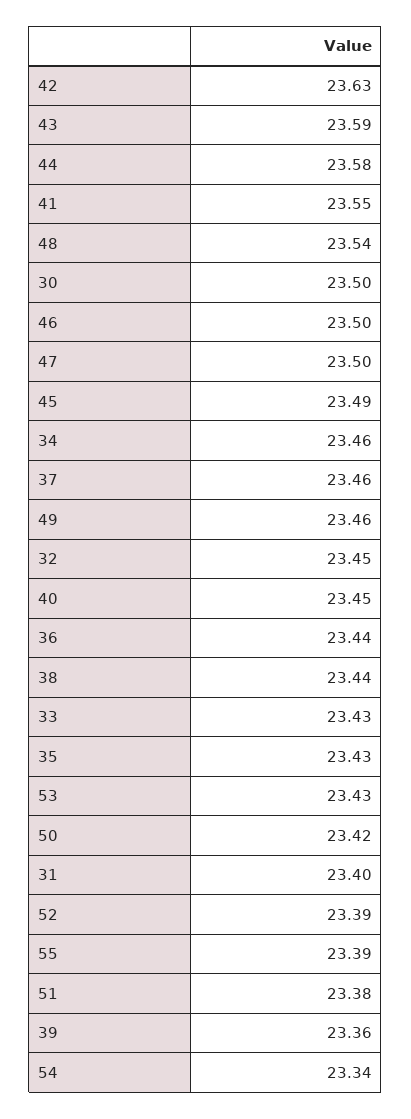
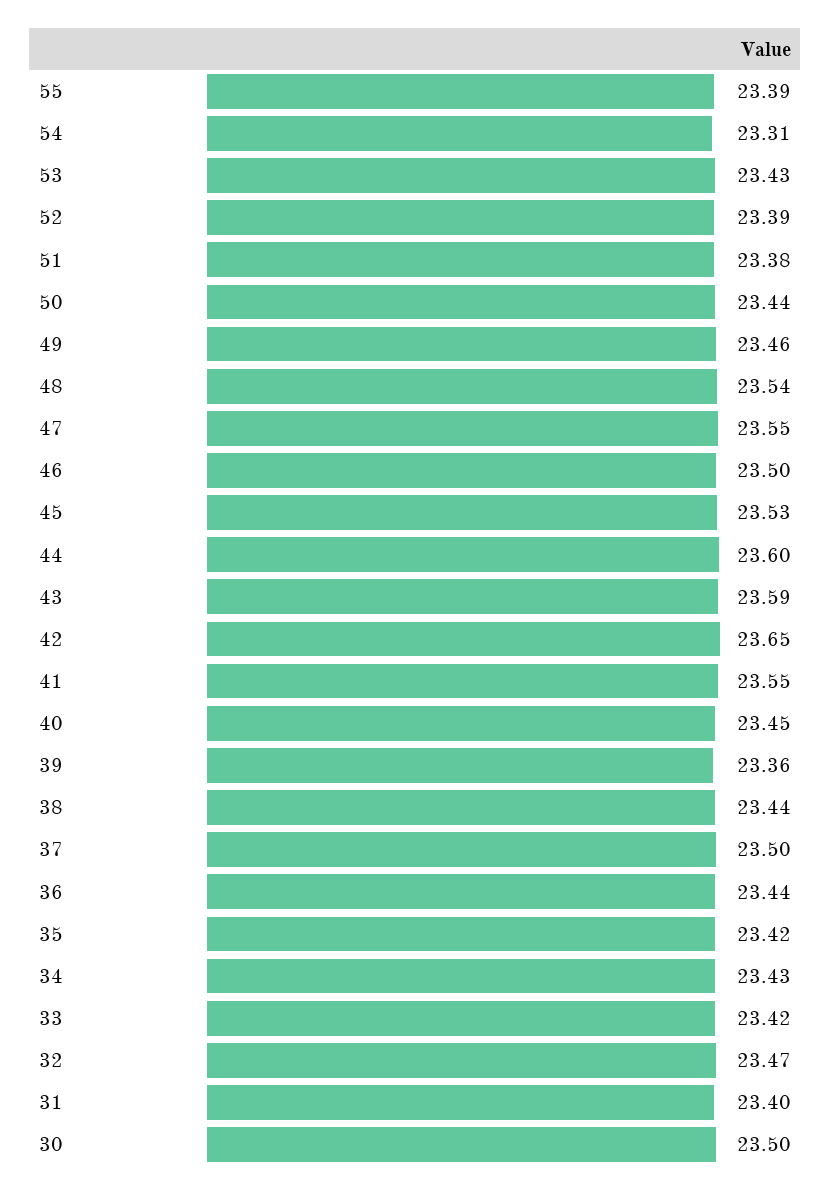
  {
-   "42": 23.63,
+   "42": 23.65,
    "43": 23.59,
-   "44": 23.58,
+   "44": 23.6,
    "41": 23.55,
    "48": 23.54,
    "30": 23.5,
    "46": 23.5,
-   "47": 23.5,
+   "47": 23.55,
-   "45": 23.49,
+   "45": 23.53,
-   "34": 23.46,
+   "34": 23.43,
-   "37": 23.46,
+   "37": 23.5,
    "49": 23.46,
-   "32": 23.45,
+   "32": 23.47,
    "40": 23.45,
    "36": 23.44,
    "38": 23.44,
-   "33": 23.43,
+   "33": 23.42,
-   "35": 23.43,
+   "35": 23.42,
    "53": 23.43,
-   "50": 23.42,
+   "50": 23.44,
    "31": 23.4,
    "52": 23.39,
    "55": 23.39,
    "51": 23.38,
    "39": 23.36,
-   "54": 23.34
+   "54": 23.31
  }

